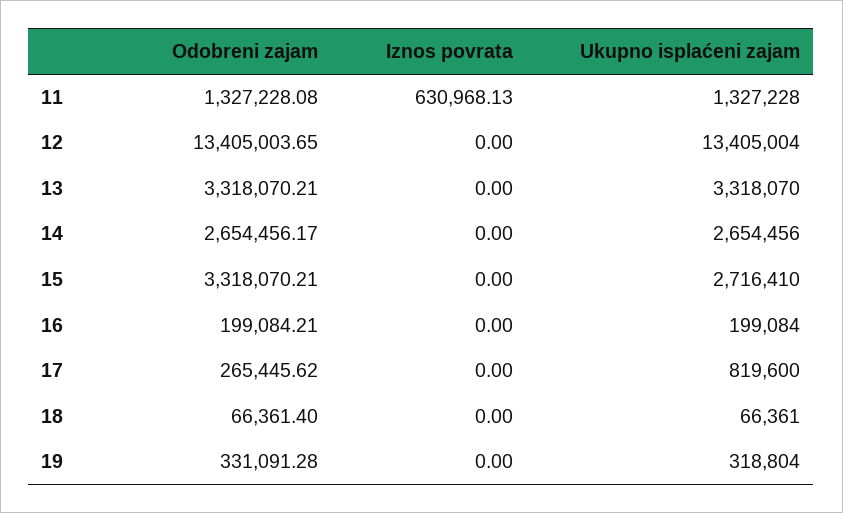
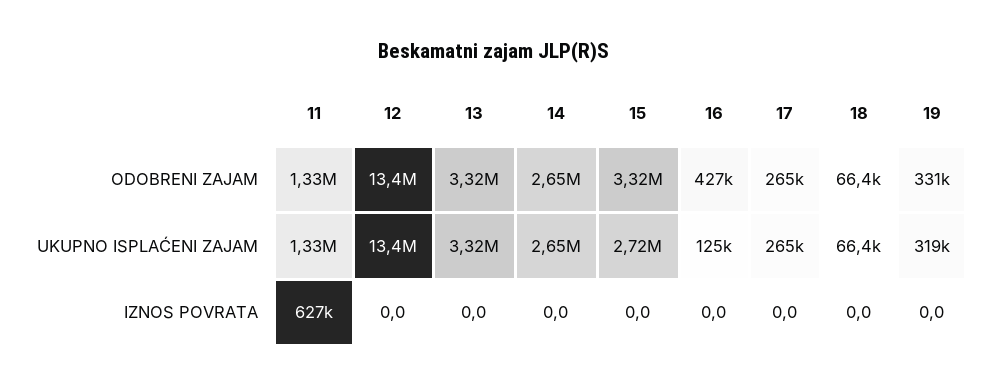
  {
    "Odobreni zajam": {
      "11": 1327228.08,
      "12": 13405003.65,
      "13": 3318070.21,
      "14": 2654456.17,
      "15": 3318070.21,
-     "16": 199084.21,
+     "16": 427000,
      "17": 265445.62,
      "18": 66361.4,
      "19": 331091.28
    },
    "Iznos povrata": {
-     "11": 630968.13,
+     "11": 627000,
      "12": 0,
      "13": 0,
      "14": 0,
      "15": 0,
      "16": 0,
      "17": 0,
      "18": 0,
      "19": 0
    },
    "Ukupno isplaćeni zajam": {
      "11": 1327228,
      "12": 13405004,
      "13": 3318070,
      "14": 2654456,
      "15": 2716410,
-     "16": 199084,
+     "16": 125000,
-     "17": 819600,
+     "17": 265000,
      "18": 66361,
      "19": 318804
    }
  }

